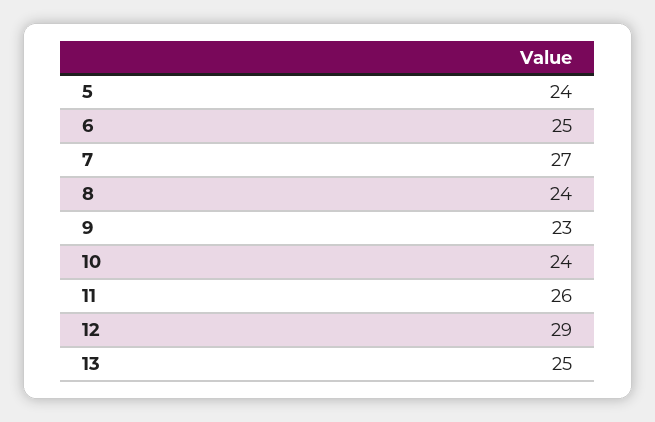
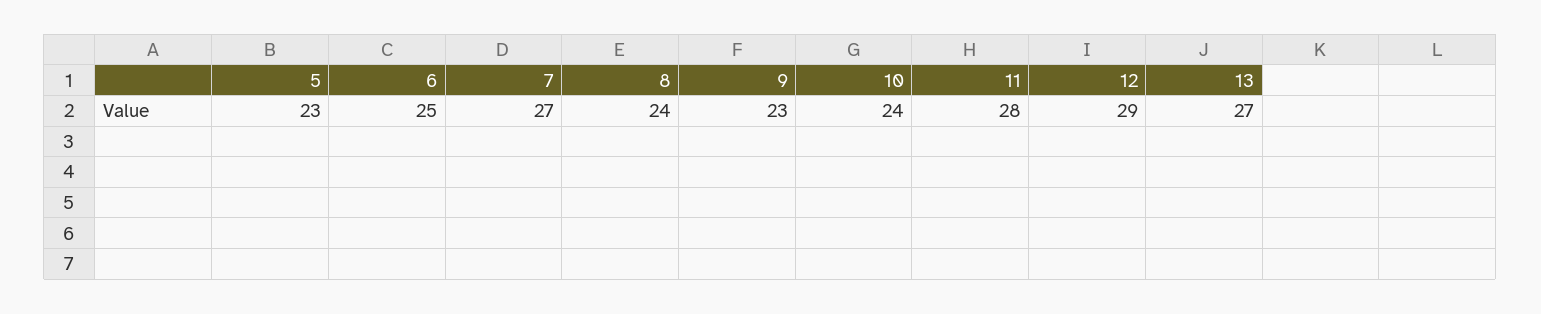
  {
-   "5": 24,
+   "5": 23,
    "6": 25,
    "7": 27,
    "8": 24,
    "9": 23,
    "10": 24,
-   "11": 26,
+   "11": 28,
    "12": 29,
-   "13": 25
+   "13": 27
  }

